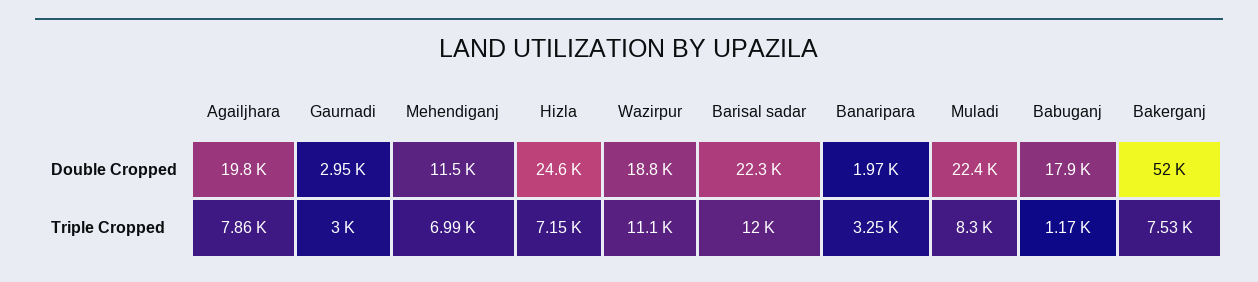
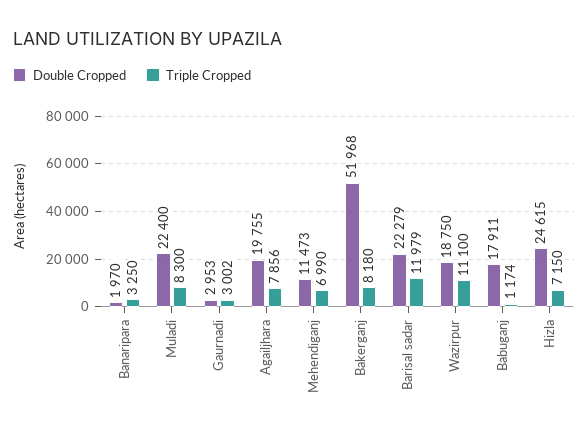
  {
    "Double Cropped": {
      "Agailjhara": 19755,
      "Gaurnadi": 2953,
      "Mehendiganj": 11473,
      "Hizla": 24615,
      "Wazirpur": 18750,
      "Barisal sadar": 22279,
      "Banaripara": 1970,
      "Muladi": 22400,
      "Babuganj": 17911,
      "Bakerganj": 51968
    },
    "Triple Cropped": {
      "Agailjhara": 7856,
      "Gaurnadi": 3002,
      "Mehendiganj": 6990,
      "Hizla": 7150,
      "Wazirpur": 11100,
      "Barisal sadar": 11979,
      "Banaripara": 3250,
      "Muladi": 8300,
      "Babuganj": 1174,
-     "Bakerganj": 7530
+     "Bakerganj": 8180
    }
  }

